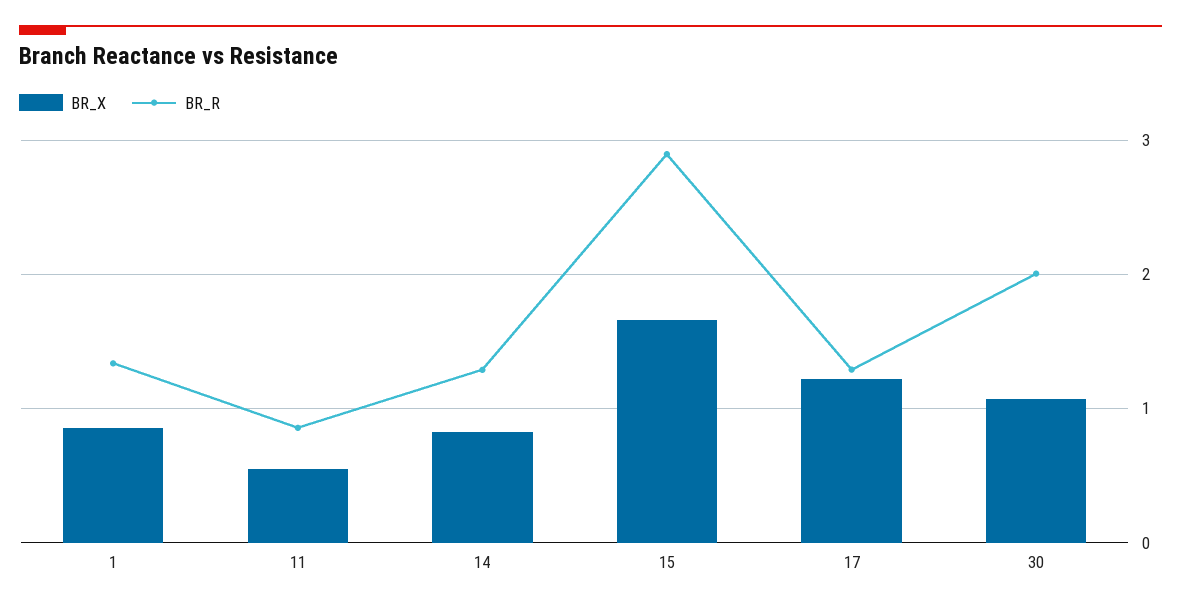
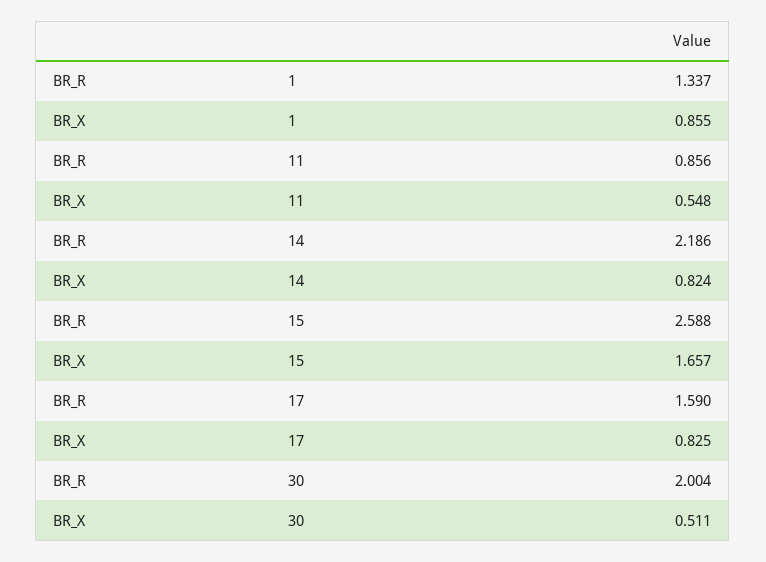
  {
    "BR_X": {
      "1": 0.855,
      "11": 0.548,
      "14": 0.824,
      "15": 1.657,
-     "17": 1.2,
+     "17": 0.825,
-     "30": 1.1
+     "30": 0.511
    },
    "BR_R": {
      "1": 1.337,
      "11": 0.856,
-     "14": 1.3,
+     "14": 2.186,
-     "15": 2.9,
+     "15": 2.588,
-     "17": 1.3,
+     "17": 1.59,
      "30": 2.004
    }
  }

